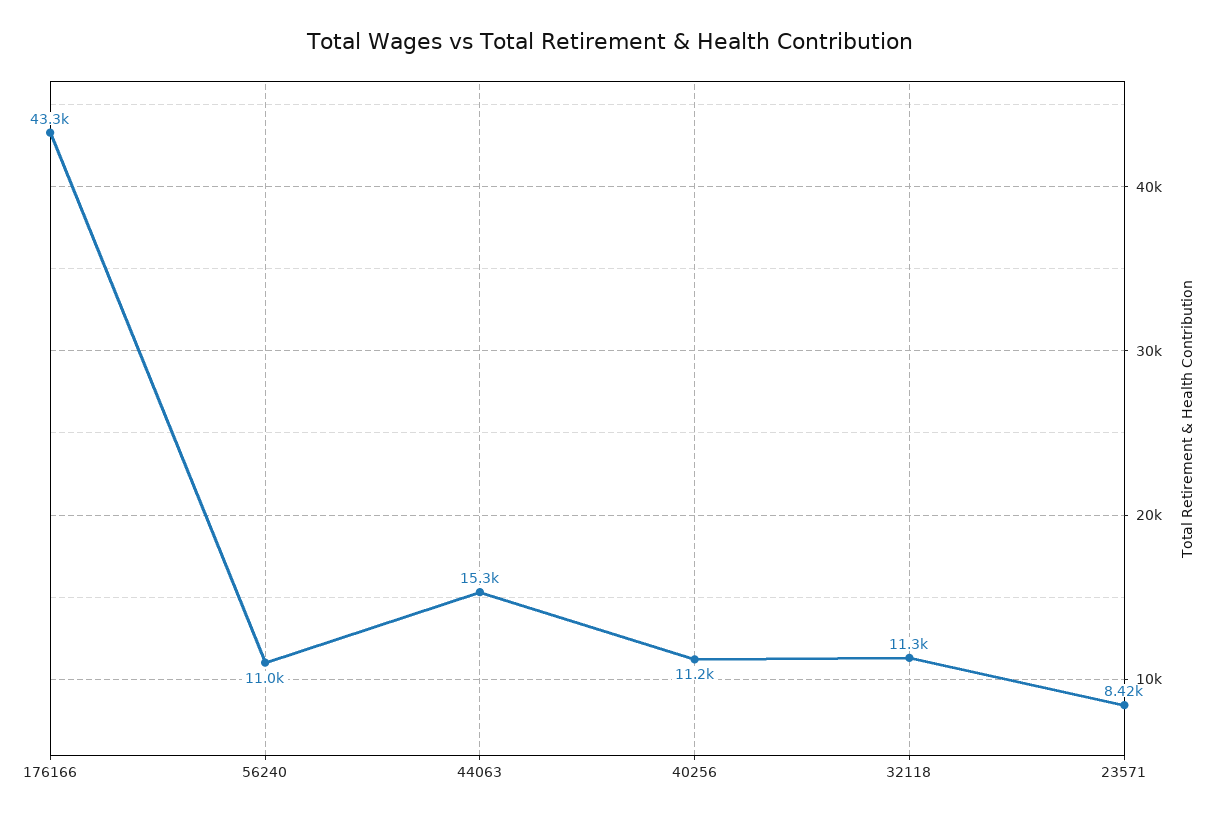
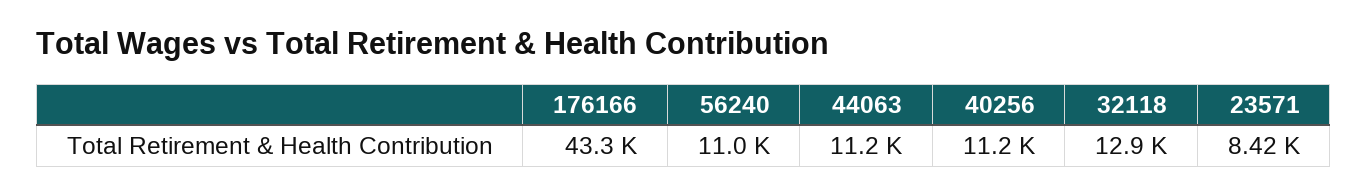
  {
    "176166": 43300,
    "56240": 11000,
-   "44063": 15300,
+   "44063": 11200,
    "40256": 11200,
-   "32118": 11300,
+   "32118": 12900,
    "23571": 8420
  }

